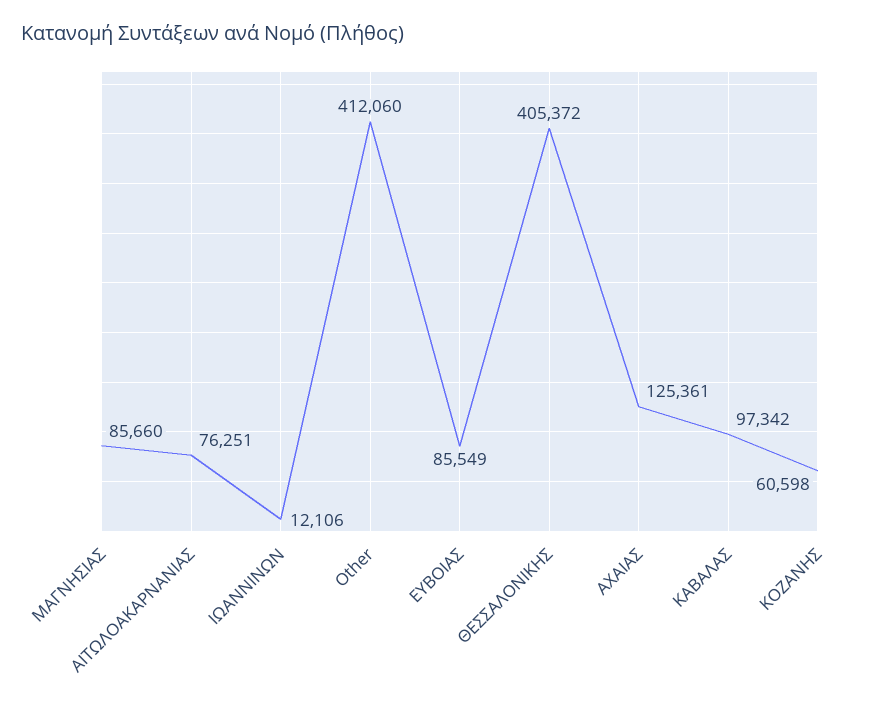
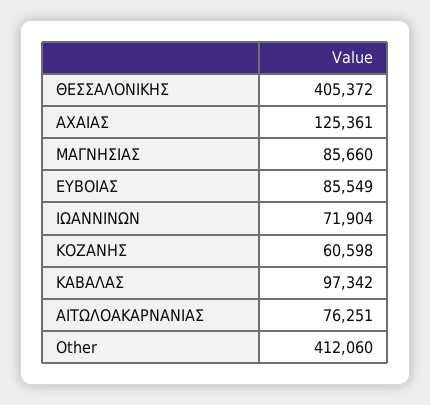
  {
    "ΜΑΓΝΗΣΙΑΣ": 85660,
    "ΑΙΤΩΛΟΑΚΑΡΝΑΝΙΑΣ": 76251,
-   "ΙΩΑΝΝΙΝΩΝ": 12106,
+   "ΙΩΑΝΝΙΝΩΝ": 71904,
    "Other": 412060,
    "ΕΥΒΟΙΑΣ": 85549,
    "ΘΕΣΣΑΛΟΝΙΚΗΣ": 405372,
    "ΑΧΑΙΑΣ": 125361,
    "ΚΑΒΑΛΑΣ": 97342,
    "ΚΟΖΑΝΗΣ": 60598
  }

